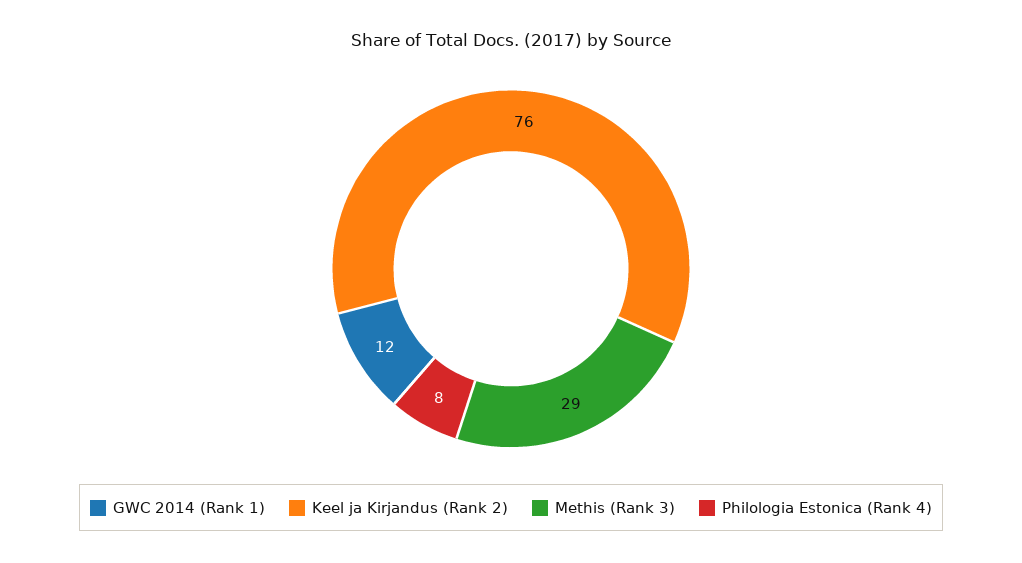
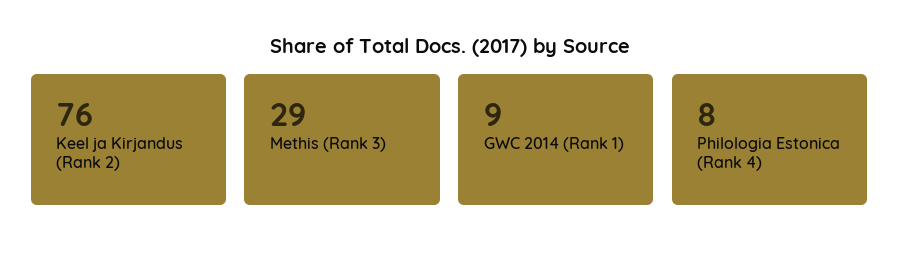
  {
-   "GWC 2014 (Rank 1)": 12,
+   "GWC 2014 (Rank 1)": 9,
    "Keel ja Kirjandus (Rank 2)": 76,
    "Methis (Rank 3)": 29,
    "Philologia Estonica (Rank 4)": 8
  }

